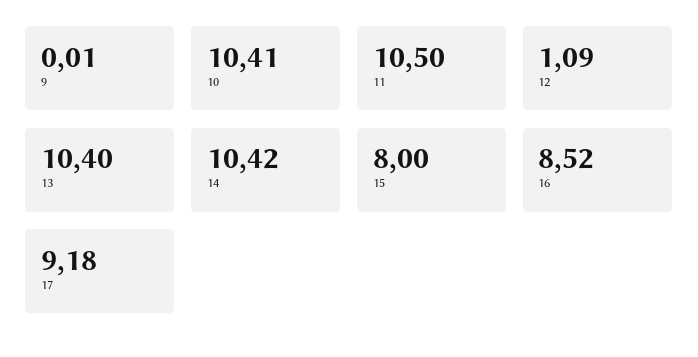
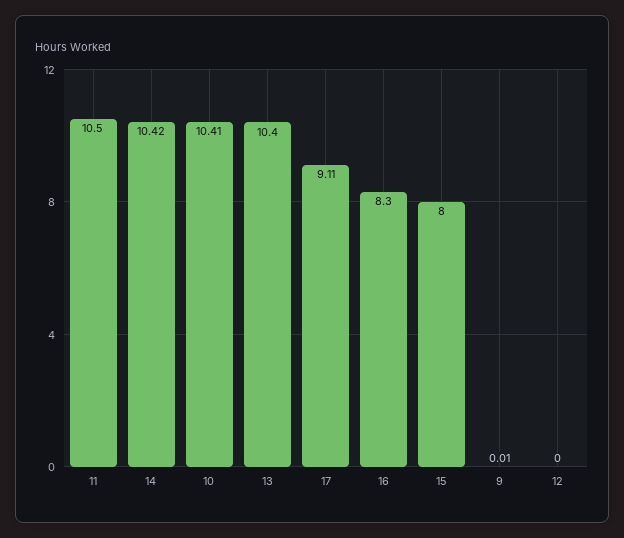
  {
    "9": 0.01,
    "10": 10.41,
    "11": 10.5,
-   "12": 1.09,
+   "12": 0,
    "13": 10.4,
    "14": 10.42,
    "15": 8,
-   "16": 8.52,
+   "16": 8.3,
-   "17": 9.18
+   "17": 9.11
  }

